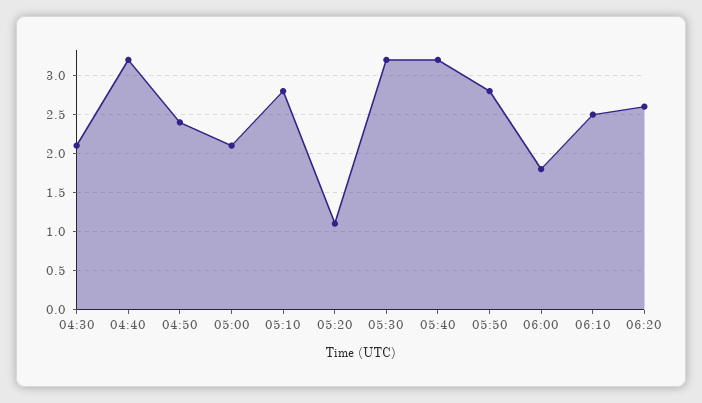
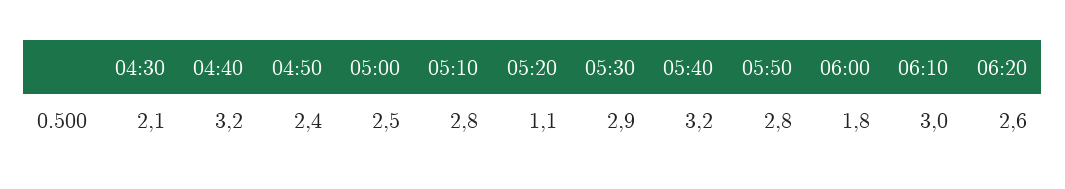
  {
    "04:30": 2.1,
    "04:40": 3.2,
    "04:50": 2.4,
-   "05:00": 2.1,
+   "05:00": 2.5,
    "05:10": 2.8,
    "05:20": 1.1,
-   "05:30": 3.2,
+   "05:30": 2.9,
    "05:40": 3.2,
    "05:50": 2.8,
    "06:00": 1.8,
-   "06:10": 2.5,
+   "06:10": 3,
    "06:20": 2.6
  }

